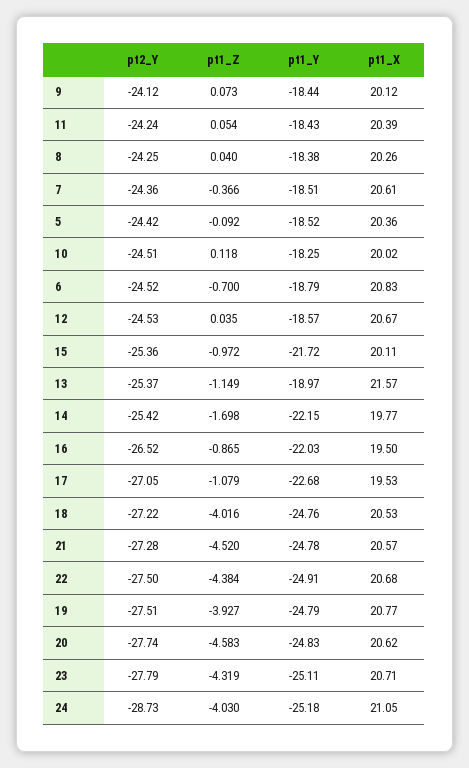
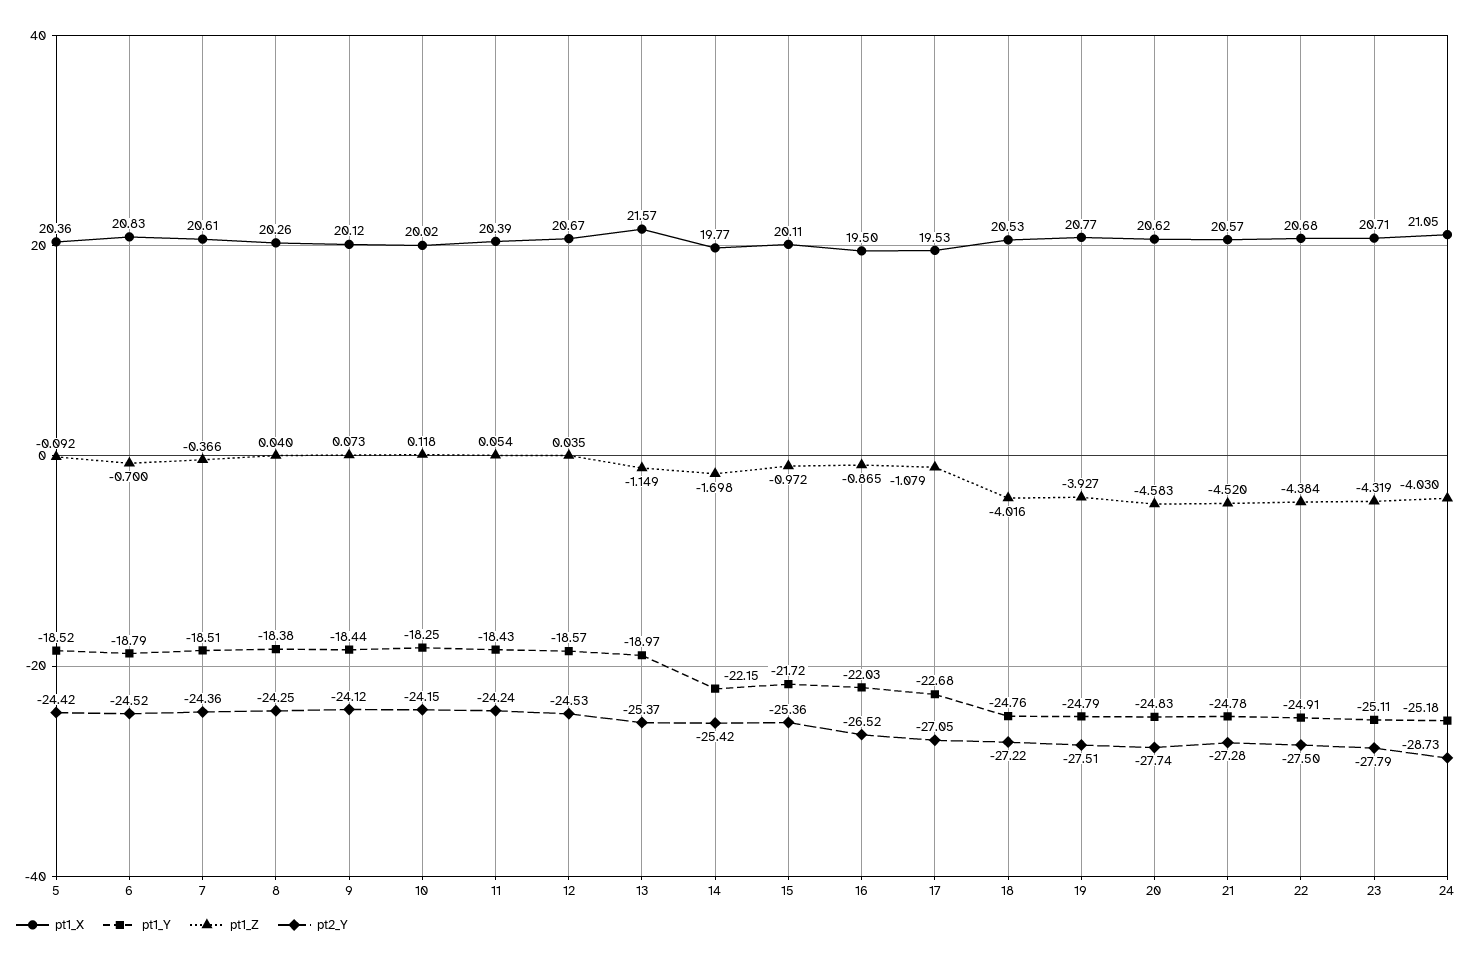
  {
    "pt2_Y": {
      "9": -24.12,
      "11": -24.24,
      "8": -24.25,
      "7": -24.36,
      "5": -24.42,
-     "10": -24.51,
+     "10": -24.15,
      "6": -24.52,
      "12": -24.53,
      "15": -25.36,
      "13": -25.37,
      "14": -25.42,
      "16": -26.52,
      "17": -27.05,
      "18": -27.22,
      "21": -27.28,
      "22": -27.5,
      "19": -27.51,
      "20": -27.74,
      "23": -27.79,
      "24": -28.73
    },
    "pt1_Z": {
      "9": 0.073,
      "11": 0.054,
      "8": 0.04,
      "7": -0.366,
      "5": -0.092,
      "10": 0.118,
      "6": -0.7,
      "12": 0.035,
      "15": -0.972,
      "13": -1.149,
      "14": -1.698,
      "16": -0.865,
      "17": -1.079,
      "18": -4.016,
      "21": -4.52,
      "22": -4.384,
      "19": -3.927,
      "20": -4.583,
      "23": -4.319,
      "24": -4.03
    },
    "pt1_Y": {
      "9": -18.44,
      "11": -18.43,
      "8": -18.38,
      "7": -18.51,
      "5": -18.52,
      "10": -18.25,
      "6": -18.79,
      "12": -18.57,
      "15": -21.72,
      "13": -18.97,
      "14": -22.15,
      "16": -22.03,
      "17": -22.68,
      "18": -24.76,
      "21": -24.78,
      "22": -24.91,
      "19": -24.79,
      "20": -24.83,
      "23": -25.11,
      "24": -25.18
    },
    "pt1_X": {
      "9": 20.12,
      "11": 20.39,
      "8": 20.26,
      "7": 20.61,
      "5": 20.36,
      "10": 20.02,
      "6": 20.83,
      "12": 20.67,
      "15": 20.11,
      "13": 21.57,
      "14": 19.77,
      "16": 19.5,
      "17": 19.53,
      "18": 20.53,
      "21": 20.57,
      "22": 20.68,
      "19": 20.77,
      "20": 20.62,
      "23": 20.71,
      "24": 21.05
    }
  }

